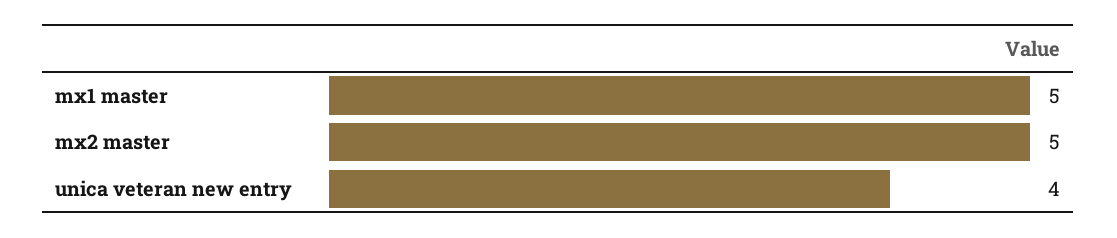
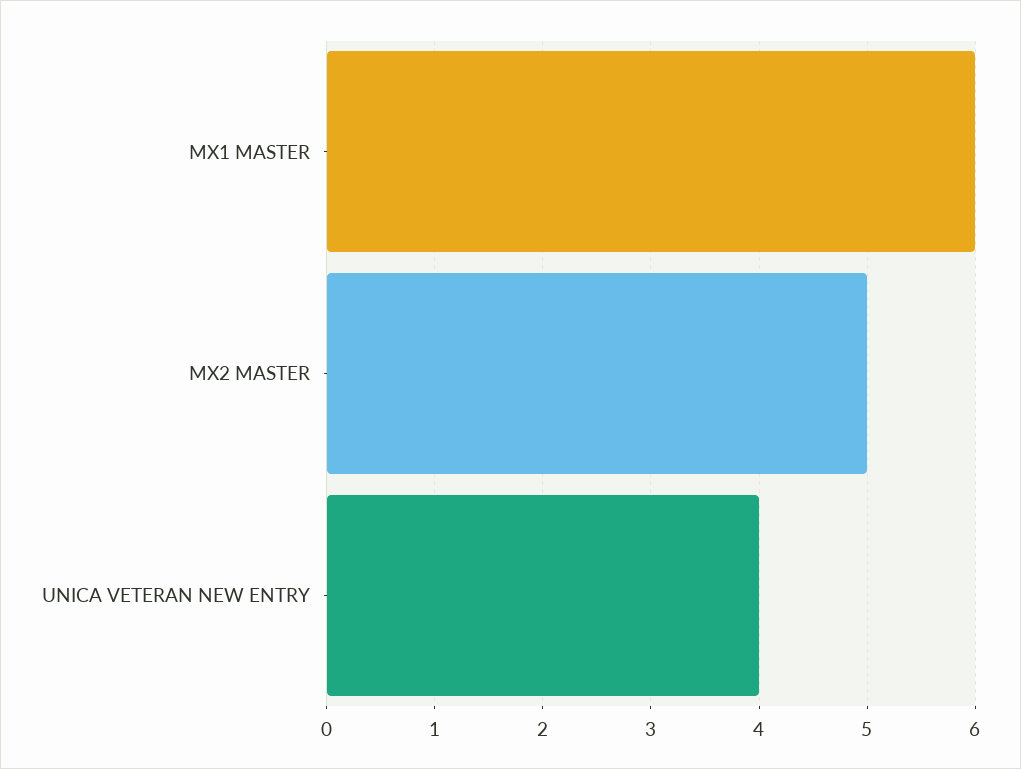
  {
-   "mx1 master": 5,
+   "mx1 master": 6,
    "mx2 master": 5,
    "unica veteran new entry": 4
  }

